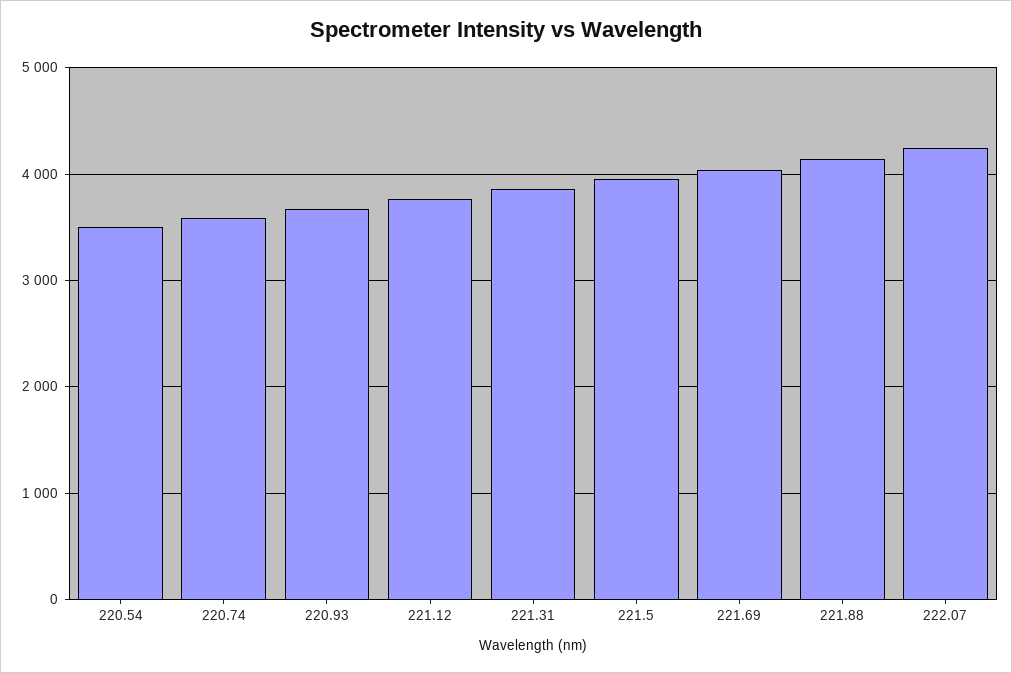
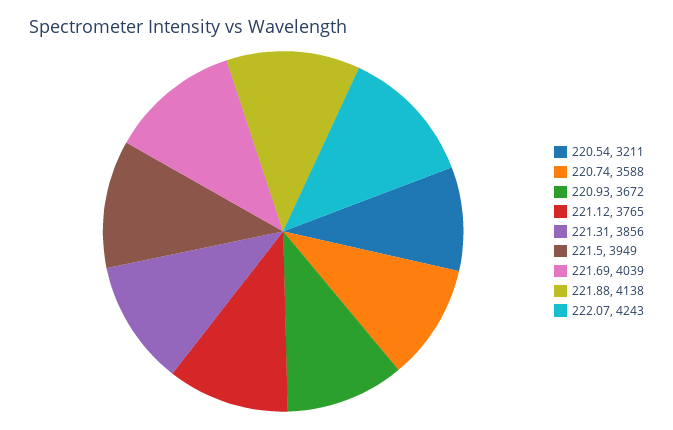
  {
-   "220.54": 3500,
+   "220.54": 3211,
    "220.74": 3588,
    "220.93": 3672,
    "221.12": 3765,
    "221.31": 3856,
    "221.5": 3949,
    "221.69": 4039,
    "221.88": 4138,
    "222.07": 4243
  }

